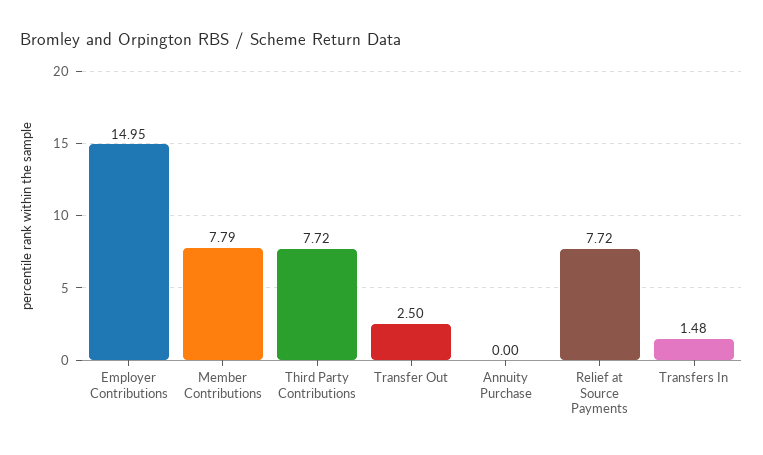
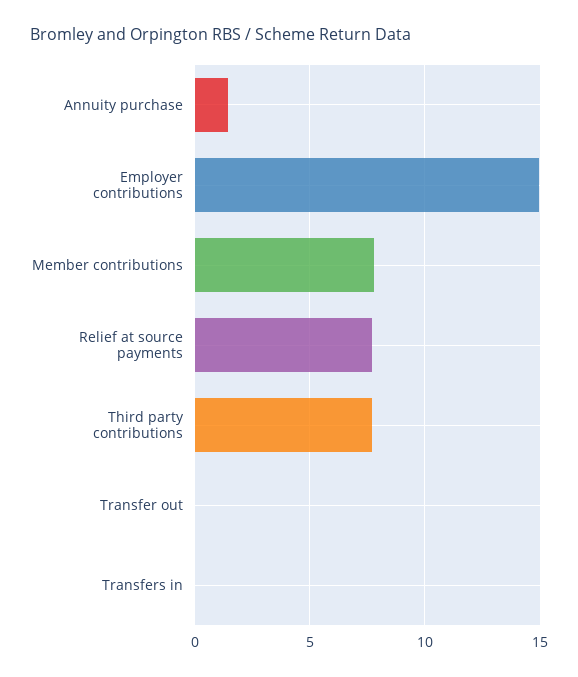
  {
    "Employer Contributions": 14.95,
    "Member Contributions": 7.79,
    "Third Party Contributions": 7.72,
-   "Transfer Out": 2.5,
+   "Transfer Out": 0,
-   "Annuity Purchase": 0,
+   "Annuity Purchase": 1.5,
    "Relief at Source Payments": 7.72,
-   "Transfers In": 1.48
+   "Transfers In": 0
  }

